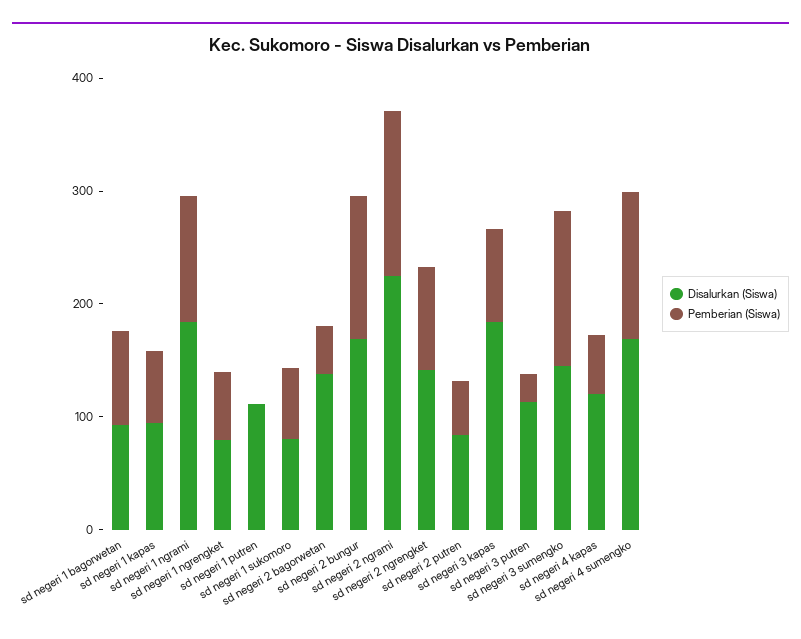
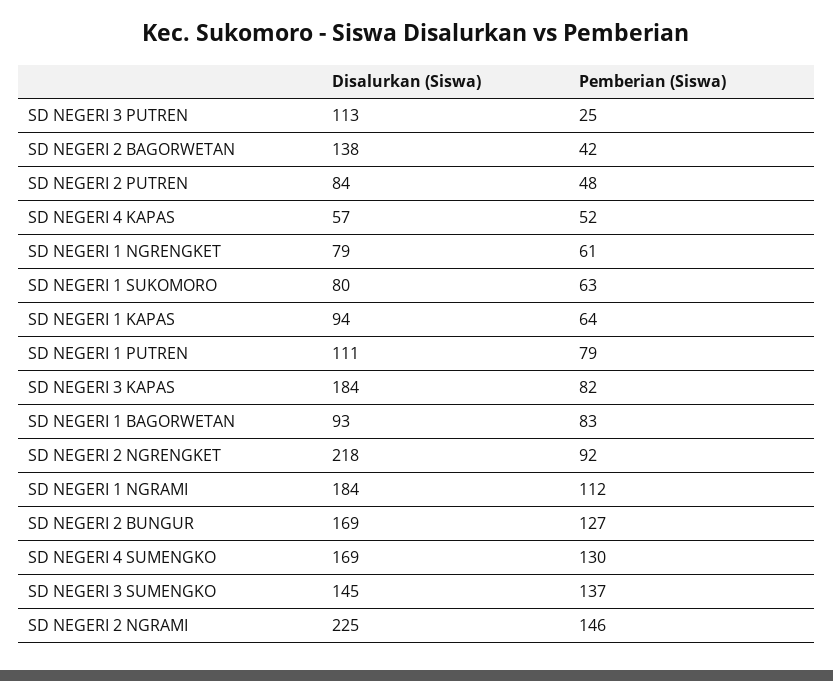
  {
    "Disalurkan (Siswa)": {
      "sd negeri 1 bagorwetan": 93,
      "sd negeri 1 kapas": 94,
      "sd negeri 1 ngrami": 184,
      "sd negeri 1 ngrengket": 79,
      "sd negeri 1 putren": 111,
      "sd negeri 1 sukomoro": 80,
      "sd negeri 2 bagorwetan": 138,
      "sd negeri 2 bungur": 169,
      "sd negeri 2 ngrami": 225,
-     "sd negeri 2 ngrengket": 140,
+     "sd negeri 2 ngrengket": 218,
      "sd negeri 2 putren": 84,
      "sd negeri 3 kapas": 184,
      "sd negeri 3 putren": 113,
      "sd negeri 3 sumengko": 145,
-     "sd negeri 4 kapas": 120,
+     "sd negeri 4 kapas": 57,
      "sd negeri 4 sumengko": 169
    },
    "Pemberian (Siswa)": {
      "sd negeri 1 bagorwetan": 83,
      "sd negeri 1 kapas": 64,
      "sd negeri 1 ngrami": 112,
      "sd negeri 1 ngrengket": 61,
-     "sd negeri 1 putren": 0,
+     "sd negeri 1 putren": 79,
      "sd negeri 1 sukomoro": 63,
      "sd negeri 2 bagorwetan": 42,
      "sd negeri 2 bungur": 127,
      "sd negeri 2 ngrami": 146,
      "sd negeri 2 ngrengket": 92,
      "sd negeri 2 putren": 48,
      "sd negeri 3 kapas": 82,
      "sd negeri 3 putren": 25,
      "sd negeri 3 sumengko": 137,
      "sd negeri 4 kapas": 52,
      "sd negeri 4 sumengko": 130
    }
  }

